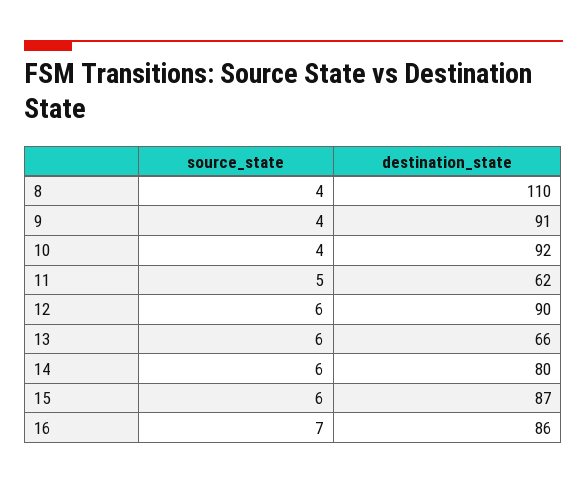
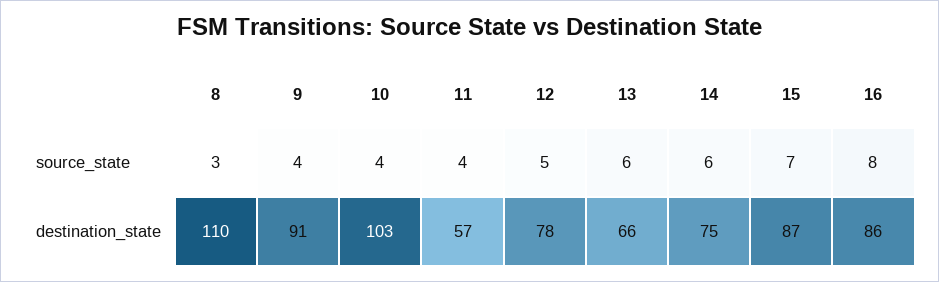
  {
    "source_state": {
-     "8": 4,
+     "8": 3,
      "9": 4,
      "10": 4,
-     "11": 5,
+     "11": 4,
-     "12": 6,
+     "12": 5,
      "13": 6,
      "14": 6,
-     "15": 6,
+     "15": 7,
-     "16": 7
+     "16": 8
    },
    "destination_state": {
      "8": 110,
      "9": 91,
-     "10": 92,
+     "10": 103,
-     "11": 62,
+     "11": 57,
-     "12": 90,
+     "12": 78,
      "13": 66,
-     "14": 80,
+     "14": 75,
      "15": 87,
      "16": 86
    }
  }

